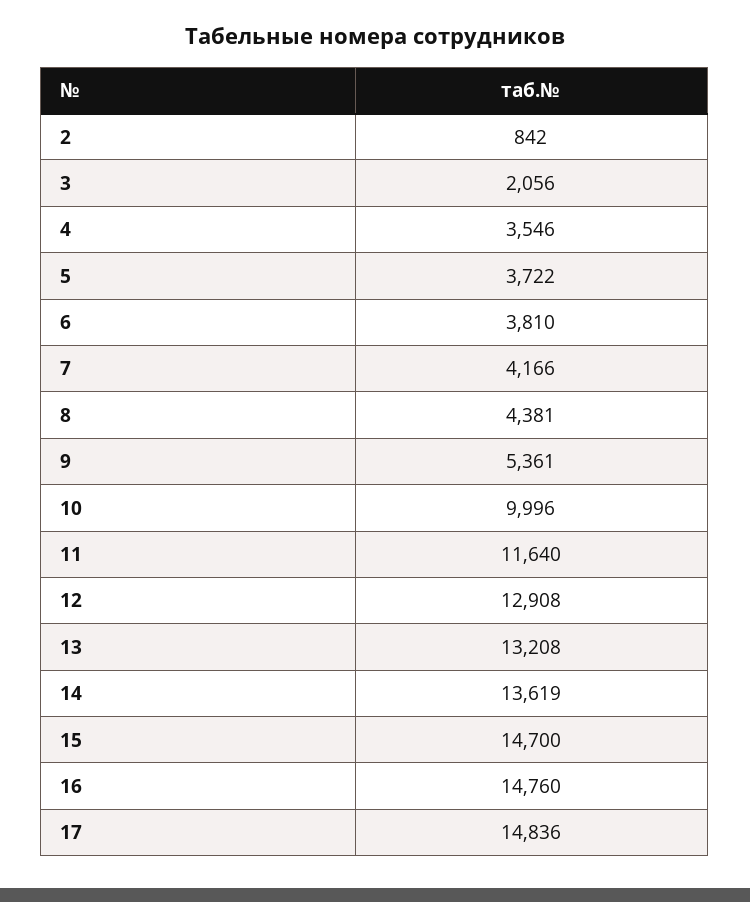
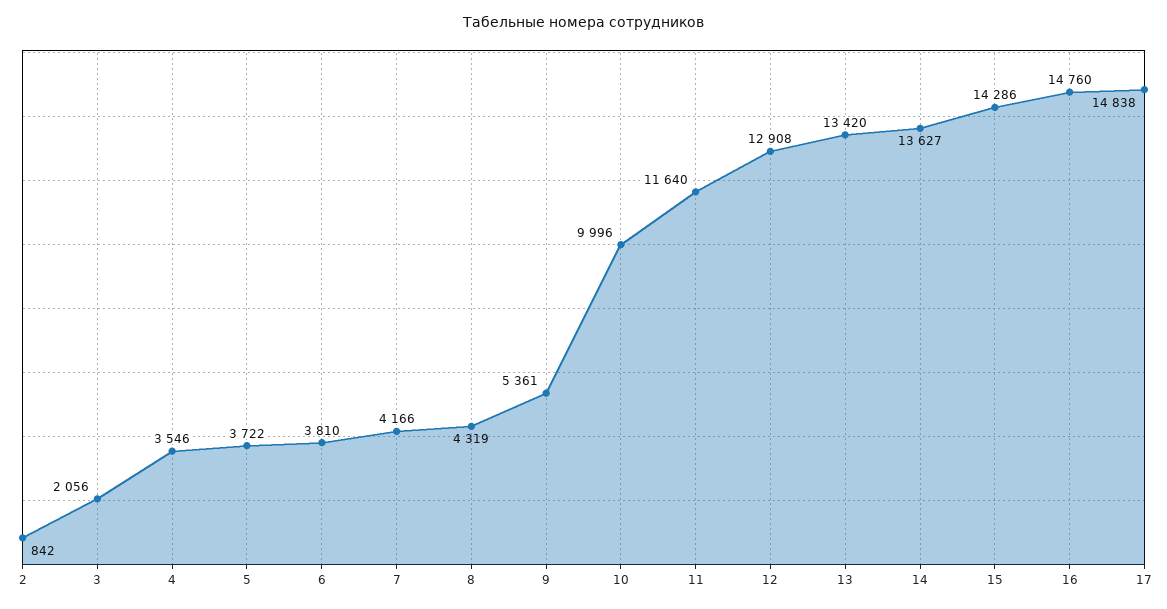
  {
    "2": 842,
    "3": 2056,
    "4": 3546,
    "5": 3722,
    "6": 3810,
    "7": 4166,
-   "8": 4381,
+   "8": 4319,
    "9": 5361,
    "10": 9996,
    "11": 11640,
    "12": 12908,
-   "13": 13208,
+   "13": 13420,
-   "14": 13619,
+   "14": 13627,
-   "15": 14700,
+   "15": 14286,
    "16": 14760,
-   "17": 14836
+   "17": 14838
  }

